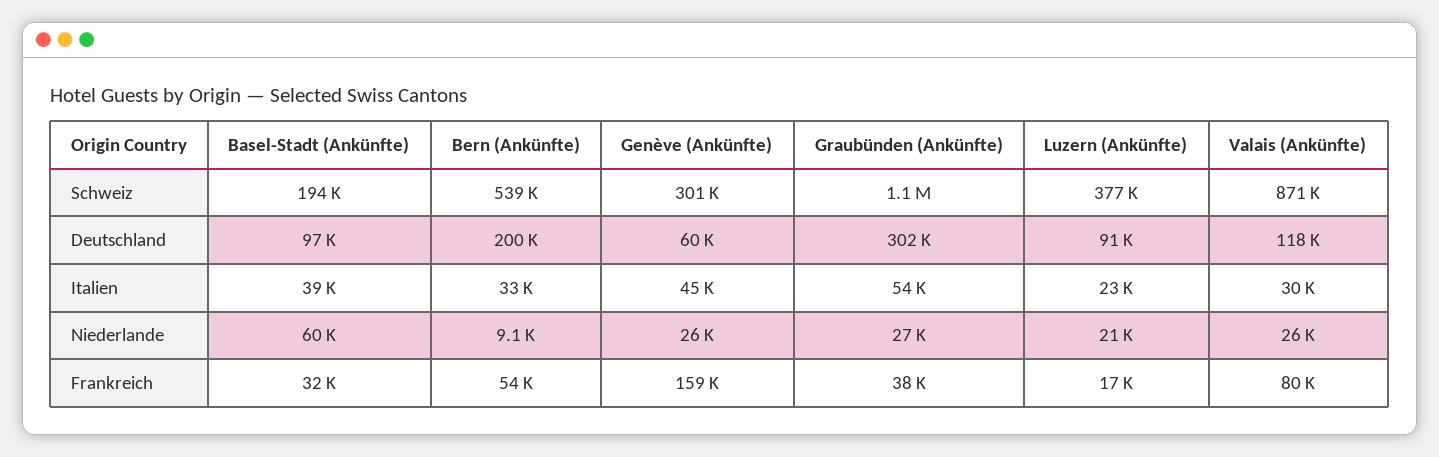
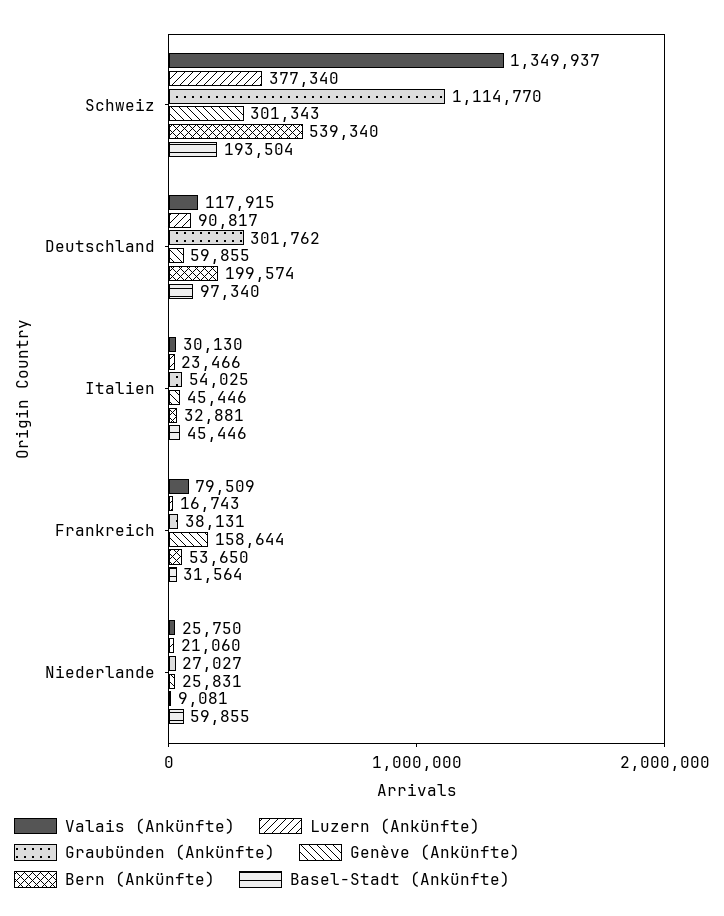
  {
    "Basel-Stadt (Ankünfte)": {
      "Schweiz": 193504,
      "Deutschland": 97340,
-     "Italien": 39000,
+     "Italien": 45446,
      "Niederlande": 59855,
      "Frankreich": 31564
    },
    "Bern (Ankünfte)": {
      "Schweiz": 539340,
      "Deutschland": 199574,
      "Italien": 32881,
      "Niederlande": 9081,
      "Frankreich": 53650
    },
    "Genève (Ankünfte)": {
      "Schweiz": 301343,
      "Deutschland": 59855,
      "Italien": 45446,
      "Niederlande": 25831,
      "Frankreich": 158644
    },
    "Graubünden (Ankünfte)": {
      "Schweiz": 1114770,
      "Deutschland": 301762,
      "Italien": 54025,
      "Niederlande": 27027,
      "Frankreich": 38131
    },
    "Luzern (Ankünfte)": {
      "Schweiz": 377340,
      "Deutschland": 90817,
      "Italien": 23466,
      "Niederlande": 21060,
      "Frankreich": 16743
    },
    "Valais (Ankünfte)": {
-     "Schweiz": 871000,
+     "Schweiz": 1349937,
      "Deutschland": 117915,
      "Italien": 30130,
      "Niederlande": 25750,
      "Frankreich": 79509
    }
  }

